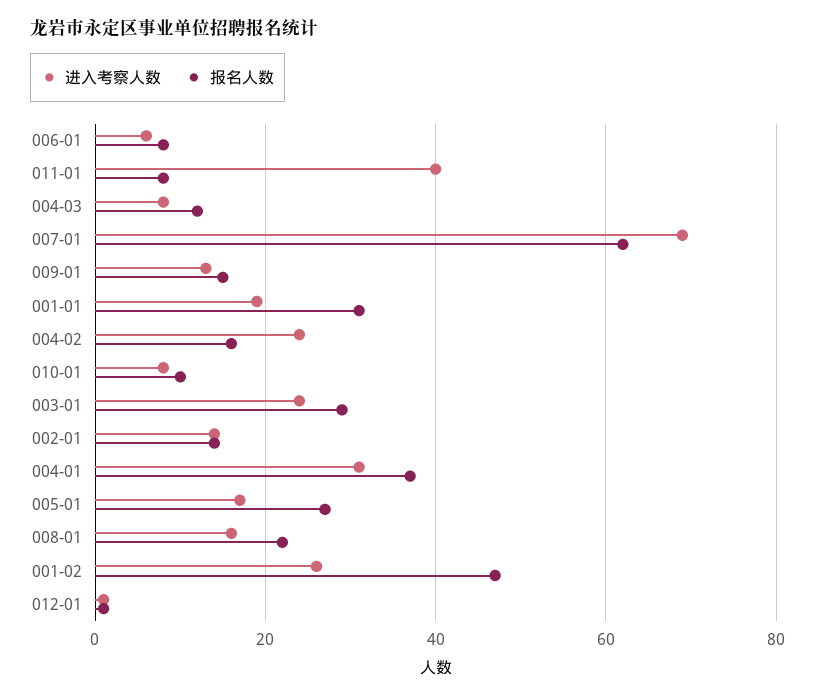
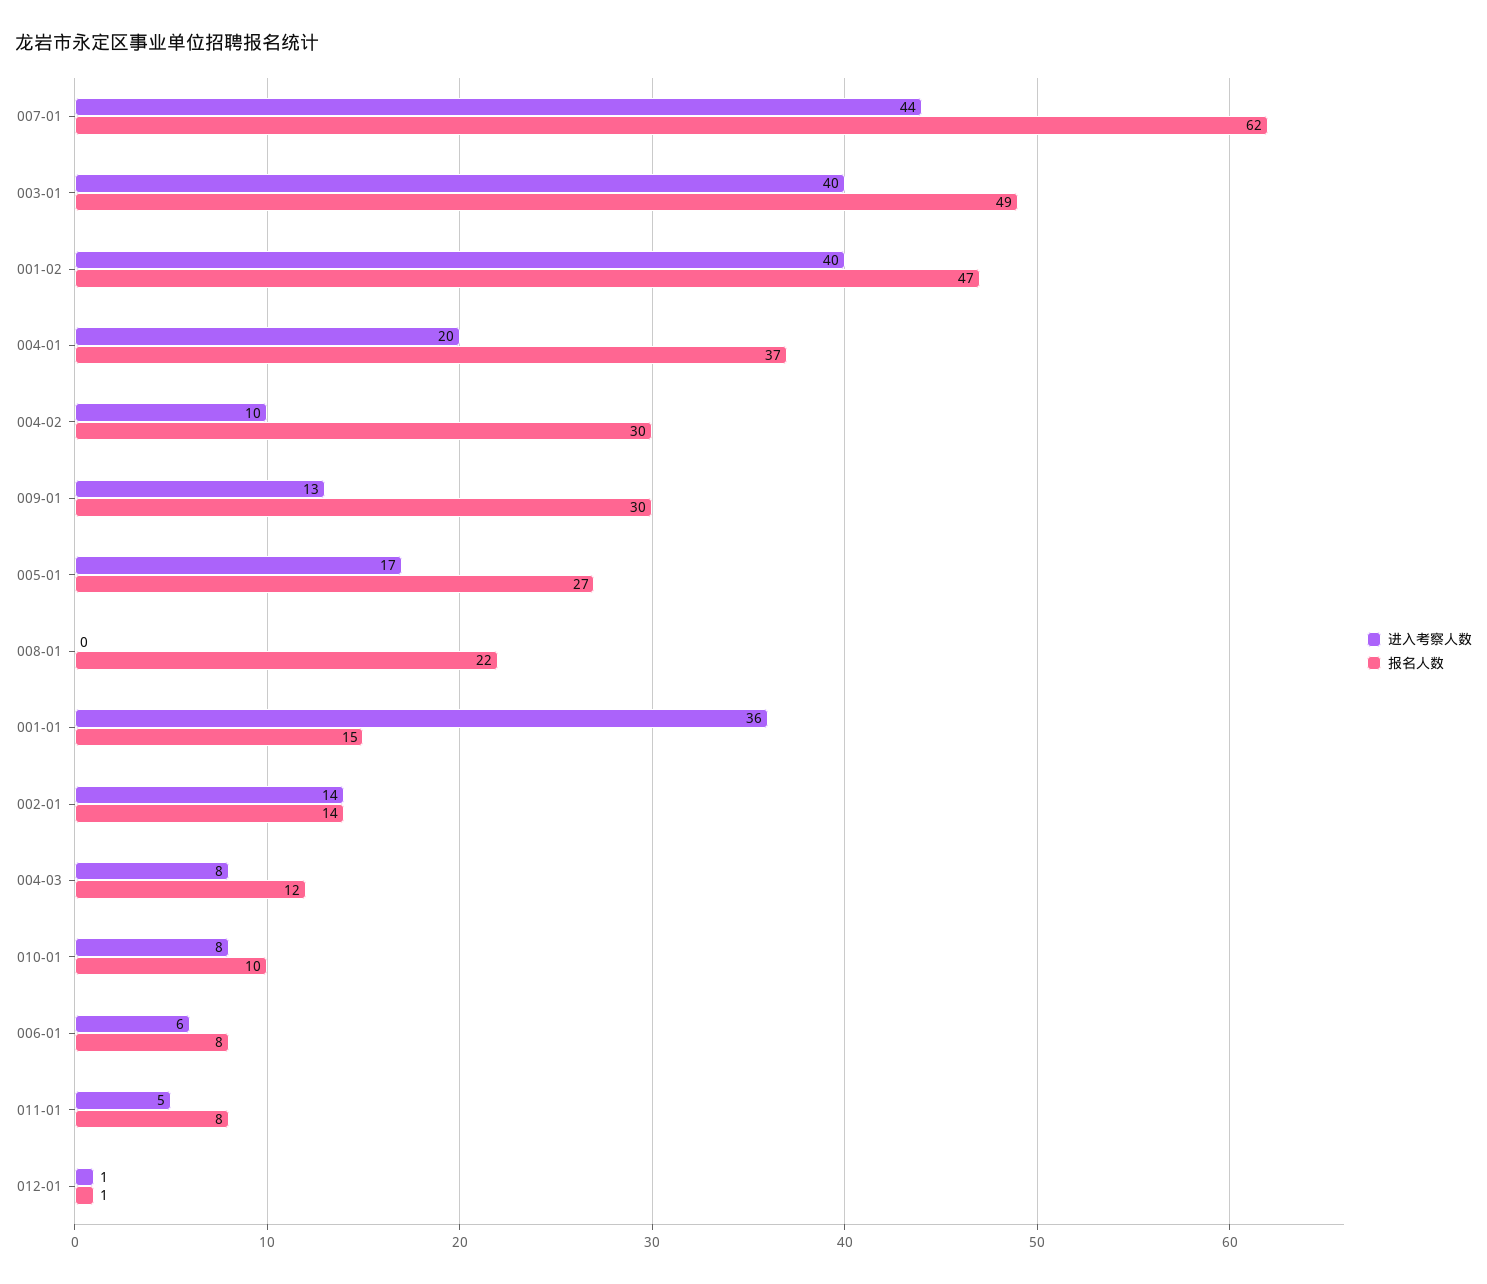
  {
    "进入考察人数": {
      "006-01": 6,
-     "011-01": 40,
+     "011-01": 5,
      "004-03": 8,
-     "007-01": 70,
+     "007-01": 44,
      "009-01": 13,
-     "001-01": 20,
+     "001-01": 36,
-     "004-02": 25,
+     "004-02": 10,
      "010-01": 8,
-     "003-01": 25,
+     "003-01": 40,
      "002-01": 14,
-     "004-01": 30,
+     "004-01": 20,
      "005-01": 17,
-     "008-01": 15,
+     "008-01": 0,
-     "001-02": 25,
+     "001-02": 40,
      "012-01": 1
    },
    "报名人数": {
      "006-01": 8,
      "011-01": 8,
      "004-03": 12,
      "007-01": 62,
-     "009-01": 15,
+     "009-01": 30,
-     "001-01": 30,
+     "001-01": 15,
-     "004-02": 15,
+     "004-02": 30,
      "010-01": 10,
-     "003-01": 30,
+     "003-01": 49,
      "002-01": 14,
      "004-01": 37,
      "005-01": 27,
      "008-01": 22,
      "001-02": 47,
      "012-01": 1
    }
  }

